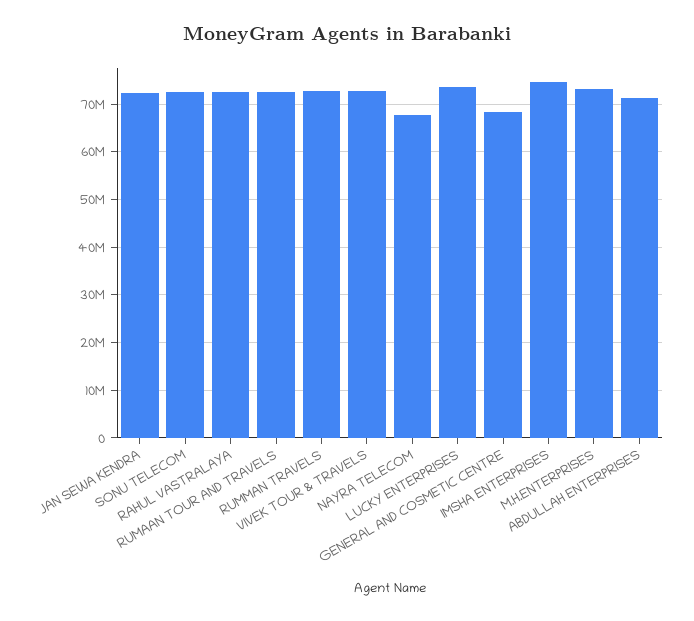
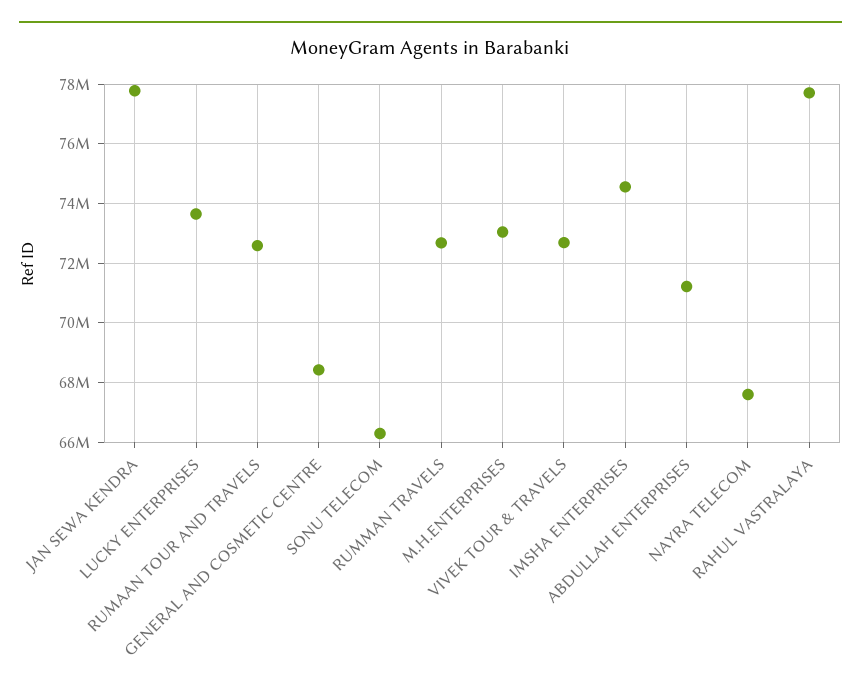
  {
-   "JAN SEWA KENDRA": 72000000,
+   "JAN SEWA KENDRA": 77750000,
-   "SONU TELECOM": 72000000,
+   "SONU TELECOM": 66250000,
-   "RAHUL VASTRALAYA": 72000000,
+   "RAHUL VASTRALAYA": 77750000,
    "RUMAAN TOUR AND TRAVELS": 72500000,
    "RUMMAN TRAVELS": 72750000,
    "VIVEK TOUR & TRAVELS": 72750000,
    "NAYRA TELECOM": 67500000,
    "LUCKY ENTERPRISES": 73750000,
    "GENERAL AND COSMETIC CENTRE": 68500000,
    "IMSHA ENTERPRISES": 74500000,
    "M.H.ENTERPRISES": 73000000,
    "ABDULLAH ENTERPRISES": 71250000
  }

